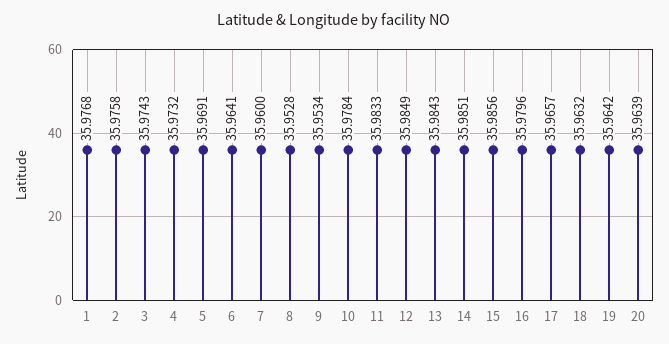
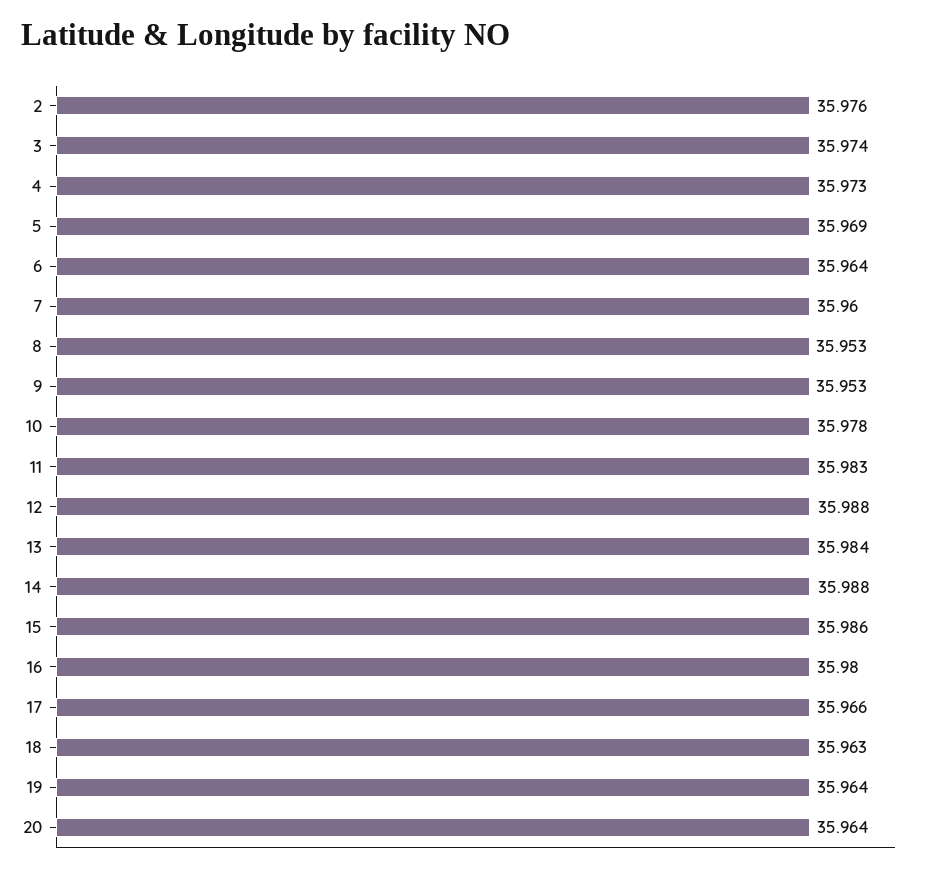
  {
-   "1": 35.9768,
    "2": 35.9758,
    "3": 35.9743,
    "4": 35.9732,
    "5": 35.9691,
    "6": 35.9641,
    "7": 35.96,
    "8": 35.9528,
    "9": 35.9534,
    "10": 35.9784,
    "11": 35.9833,
-   "12": 35.9849,
+   "12": 35.988,
    "13": 35.9843,
-   "14": 35.9851,
+   "14": 35.988,
    "15": 35.9856,
    "16": 35.9796,
    "17": 35.9657,
    "18": 35.9632,
    "19": 35.9642,
    "20": 35.9639
  }

